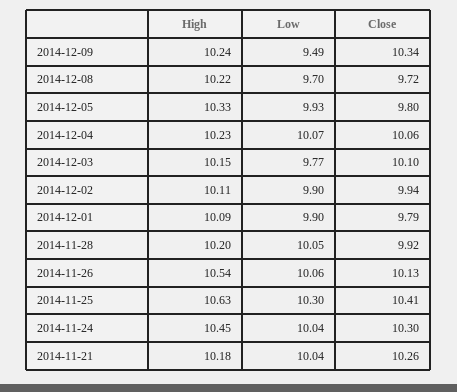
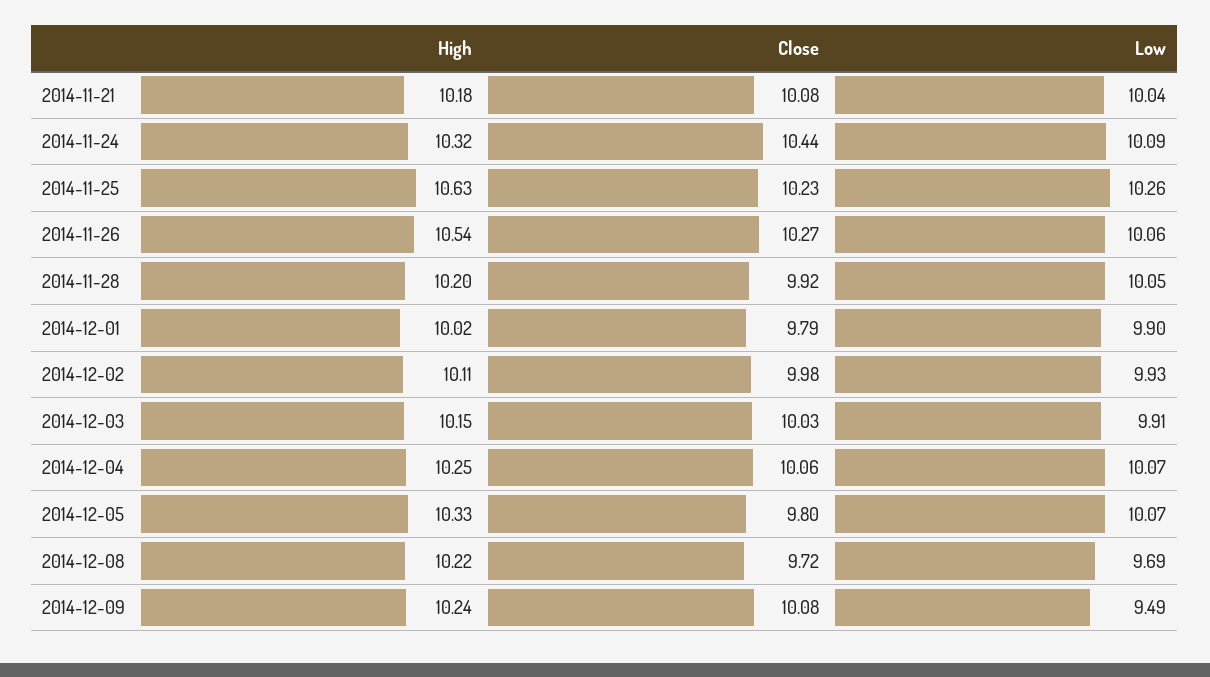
  {
    "High": {
      "2014-12-09": 10.24,
      "2014-12-08": 10.22,
      "2014-12-05": 10.33,
-     "2014-12-04": 10.23,
+     "2014-12-04": 10.25,
      "2014-12-03": 10.15,
      "2014-12-02": 10.11,
-     "2014-12-01": 10.09,
+     "2014-12-01": 10.02,
      "2014-11-28": 10.2,
      "2014-11-26": 10.54,
      "2014-11-25": 10.63,
-     "2014-11-24": 10.45,
+     "2014-11-24": 10.32,
      "2014-11-21": 10.18
    },
    "Low": {
      "2014-12-09": 9.49,
-     "2014-12-08": 9.7,
+     "2014-12-08": 9.69,
-     "2014-12-05": 9.93,
+     "2014-12-05": 10.07,
      "2014-12-04": 10.07,
-     "2014-12-03": 9.77,
+     "2014-12-03": 9.91,
-     "2014-12-02": 9.9,
+     "2014-12-02": 9.93,
      "2014-12-01": 9.9,
      "2014-11-28": 10.05,
      "2014-11-26": 10.06,
-     "2014-11-25": 10.3,
+     "2014-11-25": 10.26,
-     "2014-11-24": 10.04,
+     "2014-11-24": 10.09,
      "2014-11-21": 10.04
    },
    "Close": {
-     "2014-12-09": 10.34,
+     "2014-12-09": 10.08,
      "2014-12-08": 9.72,
      "2014-12-05": 9.8,
      "2014-12-04": 10.06,
-     "2014-12-03": 10.1,
+     "2014-12-03": 10.03,
-     "2014-12-02": 9.94,
+     "2014-12-02": 9.98,
      "2014-12-01": 9.79,
      "2014-11-28": 9.92,
-     "2014-11-26": 10.13,
+     "2014-11-26": 10.27,
-     "2014-11-25": 10.41,
+     "2014-11-25": 10.23,
-     "2014-11-24": 10.3,
+     "2014-11-24": 10.44,
-     "2014-11-21": 10.26
+     "2014-11-21": 10.08
    }
  }

